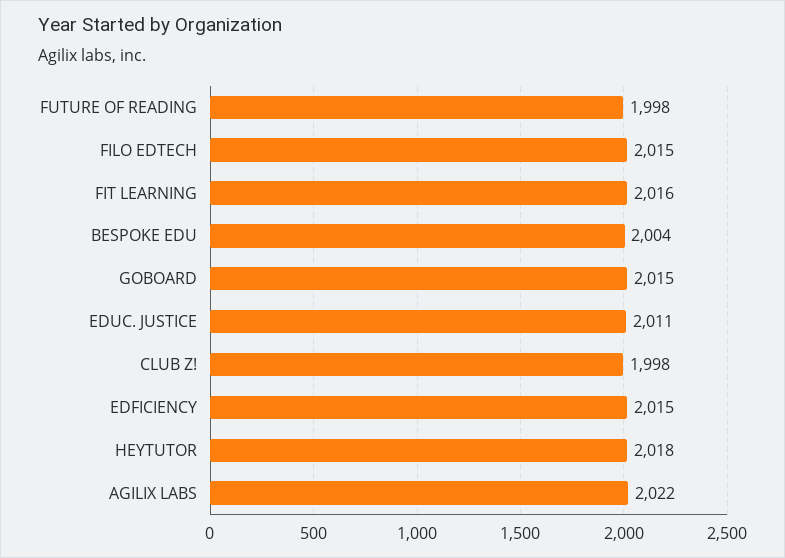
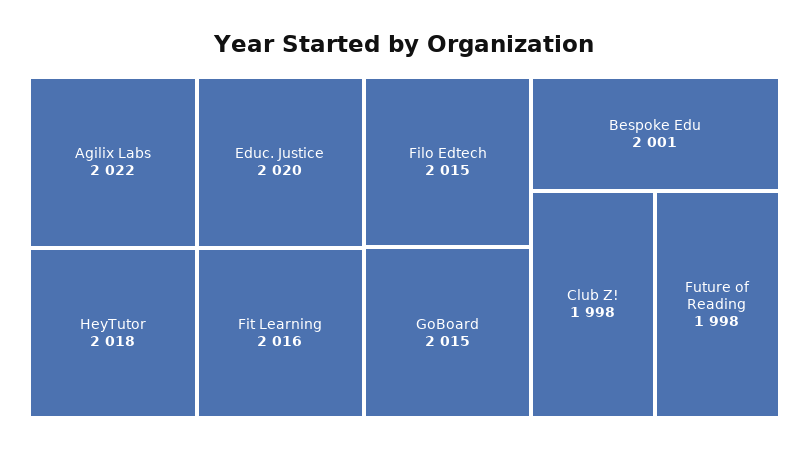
  {
    "FUTURE OF READING": 1998,
    "FILO EDTECH": 2015,
    "FIT LEARNING": 2016,
-   "BESPOKE EDU": 2004,
+   "BESPOKE EDU": 2001,
    "GOBOARD": 2015,
-   "EDUC. JUSTICE": 2011,
+   "EDUC. JUSTICE": 2020,
    "CLUB Z!": 1998,
-   "EDFICIENCY": 2015,
    "HEYTUTOR": 2018,
    "AGILIX LABS": 2022
  }

